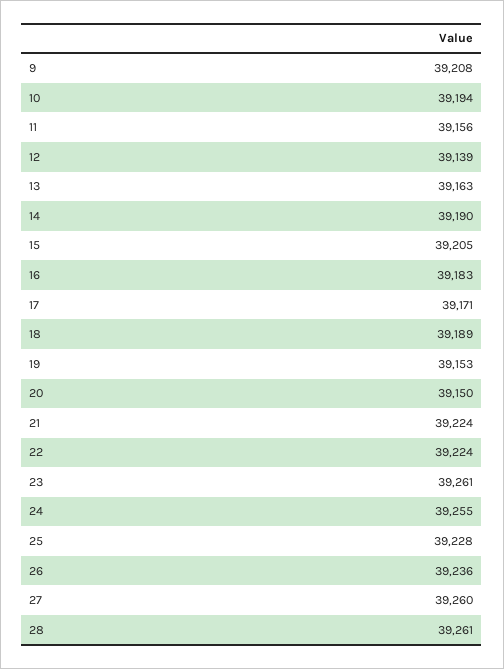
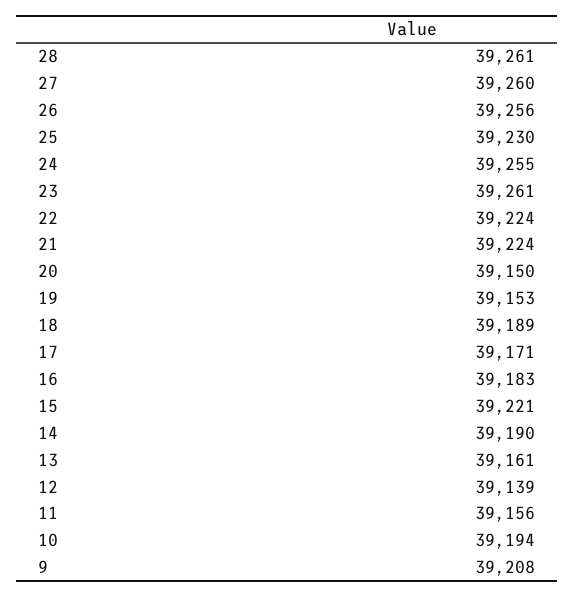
  {
    "9": 39208,
    "10": 39194,
    "11": 39156,
    "12": 39139,
-   "13": 39163,
+   "13": 39161,
    "14": 39190,
-   "15": 39205,
+   "15": 39221,
    "16": 39183,
    "17": 39171,
    "18": 39189,
    "19": 39153,
    "20": 39150,
    "21": 39224,
    "22": 39224,
    "23": 39261,
    "24": 39255,
-   "25": 39228,
+   "25": 39230,
-   "26": 39236,
+   "26": 39256,
    "27": 39260,
    "28": 39261
  }

